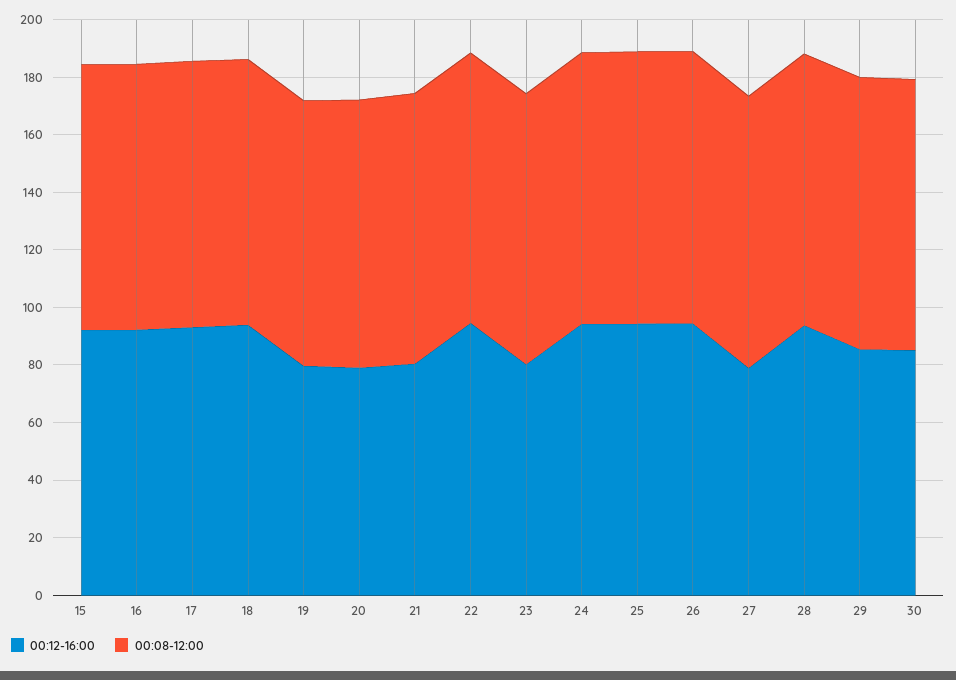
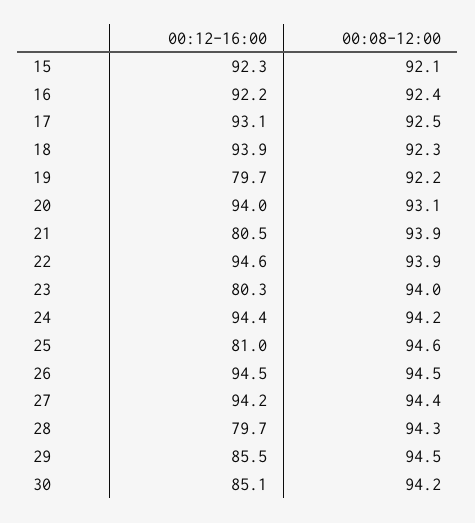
  {
    "00:12-16:00": {
      "15": 92.3,
      "16": 92.2,
      "17": 93.1,
      "18": 93.9,
      "19": 79.7,
-     "20": 80,
+     "20": 94,
      "21": 80.5,
      "22": 94.6,
      "23": 80.3,
      "24": 94.4,
-     "25": 95,
+     "25": 81,
      "26": 94.5,
-     "27": 80,
+     "27": 94.2,
-     "28": 95,
+     "28": 79.7,
      "29": 85.5,
      "30": 85.1
    },
    "00:08-12:00": {
      "15": 92.1,
      "16": 92.4,
      "17": 92.5,
      "18": 92.3,
      "19": 92.2,
      "20": 93.1,
      "21": 93.9,
      "22": 93.9,
      "23": 94,
      "24": 94.2,
      "25": 94.6,
      "26": 94.5,
      "27": 94.4,
      "28": 94.3,
      "29": 94.5,
      "30": 94.2
    }
  }

